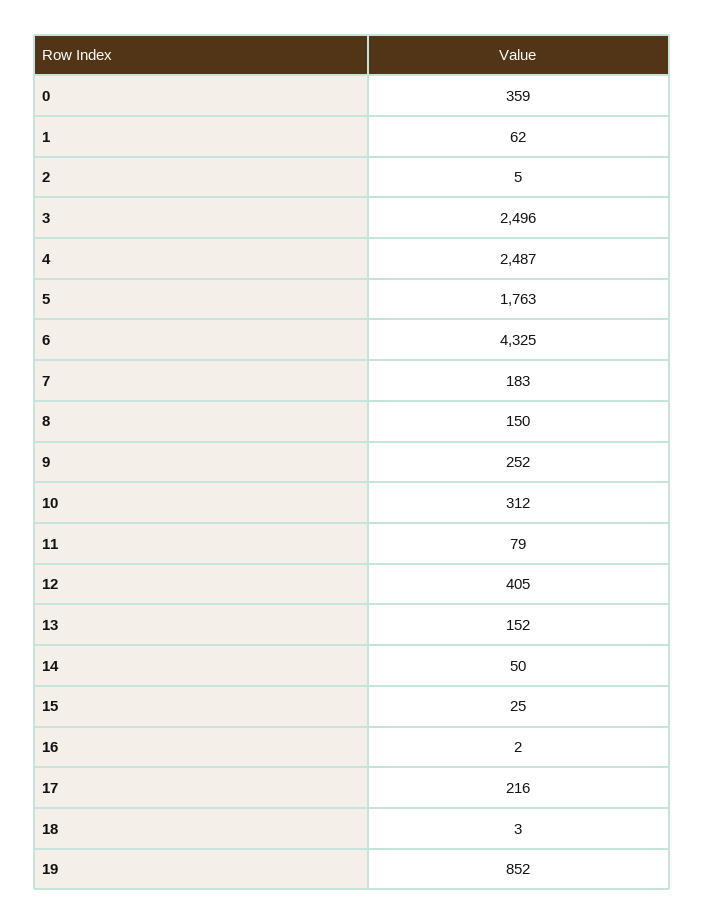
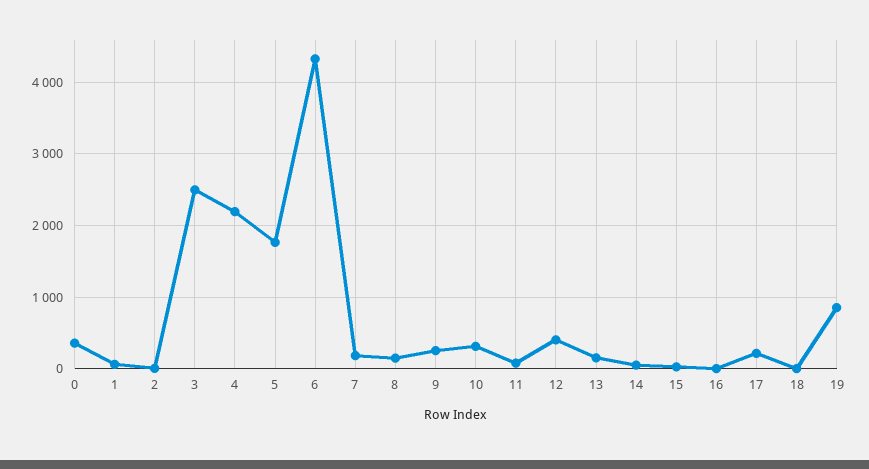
  {
    "0": 359,
    "1": 62,
    "2": 5,
    "3": 2496,
-   "4": 2487,
+   "4": 2200,
    "5": 1763,
    "6": 4325,
    "7": 183,
    "8": 150,
    "9": 252,
    "10": 312,
    "11": 79,
    "12": 405,
    "13": 152,
    "14": 50,
    "15": 25,
    "16": 2,
    "17": 216,
    "18": 3,
    "19": 852
  }

